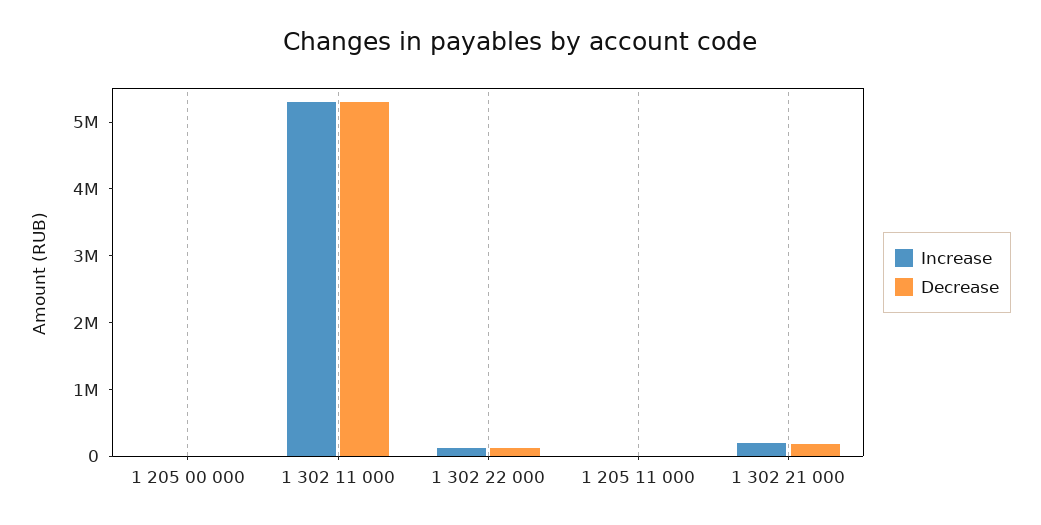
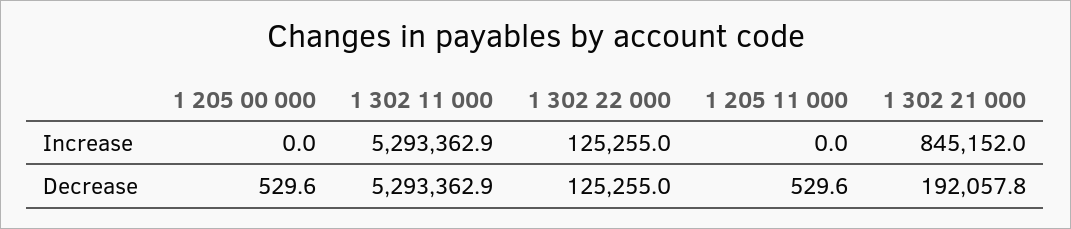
  {
    "Increase": {
      "1 205 00 000": 0,
      "1 302 11 000": 5293362.9,
      "1 302 22 000": 125255,
      "1 205 11 000": 0,
-     "1 302 21 000": 200000
+     "1 302 21 000": 845152
    },
    "Decrease": {
      "1 205 00 000": 529.6,
      "1 302 11 000": 5293362.9,
      "1 302 22 000": 125255,
      "1 205 11 000": 529.6,
      "1 302 21 000": 192057.8
    }
  }

